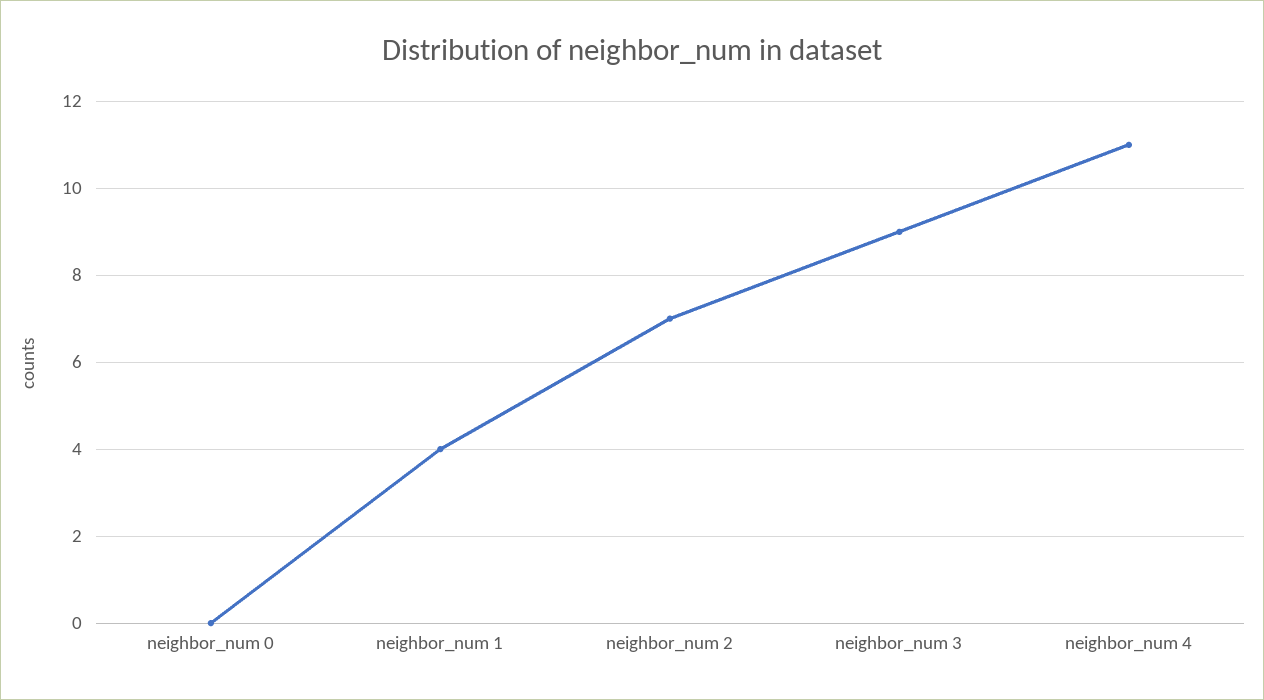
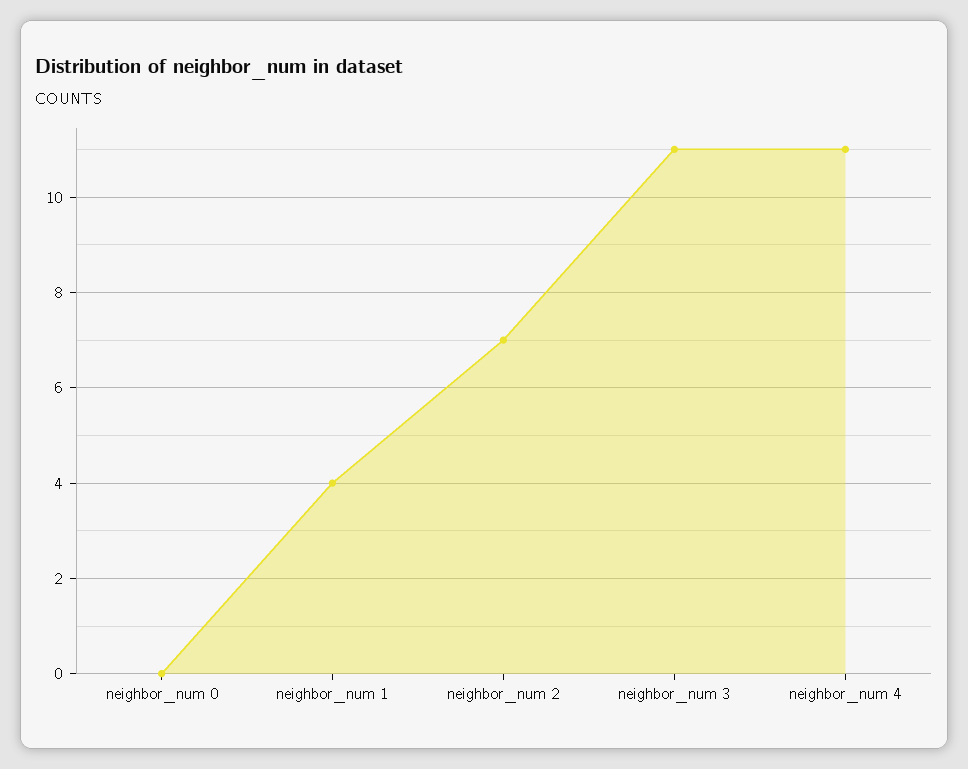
  {
    "neighbor_num 0": 0,
    "neighbor_num 1": 4,
    "neighbor_num 2": 7,
-   "neighbor_num 3": 9,
+   "neighbor_num 3": 11,
    "neighbor_num 4": 11
  }

